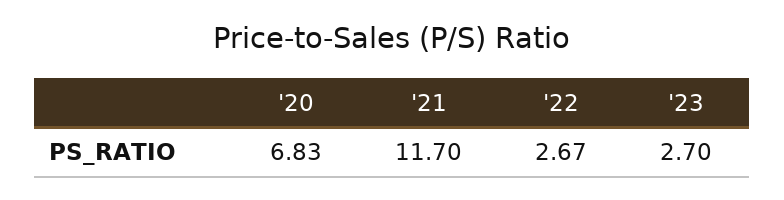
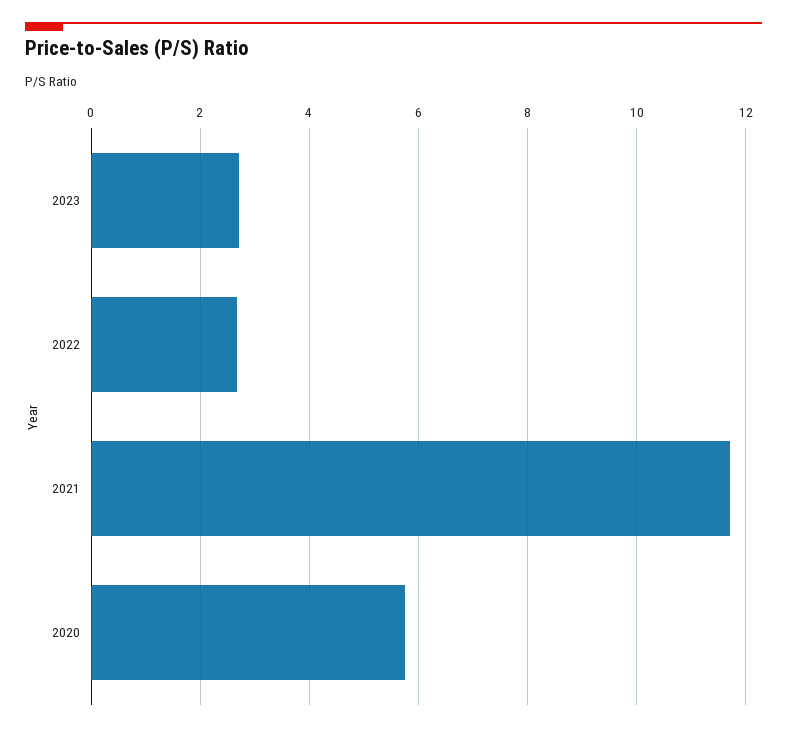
  {
-   "'20": 6.83,
+   "'20": 5.8,
    "'21": 11.7,
    "'22": 2.67,
    "'23": 2.7
  }

